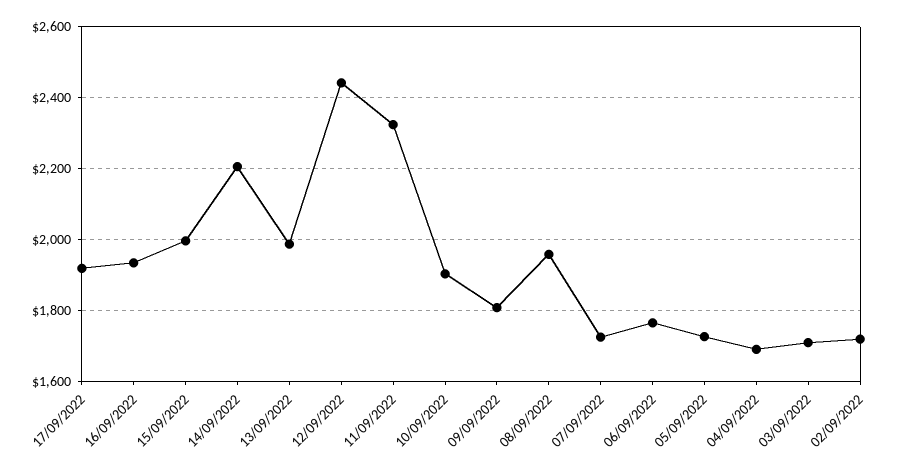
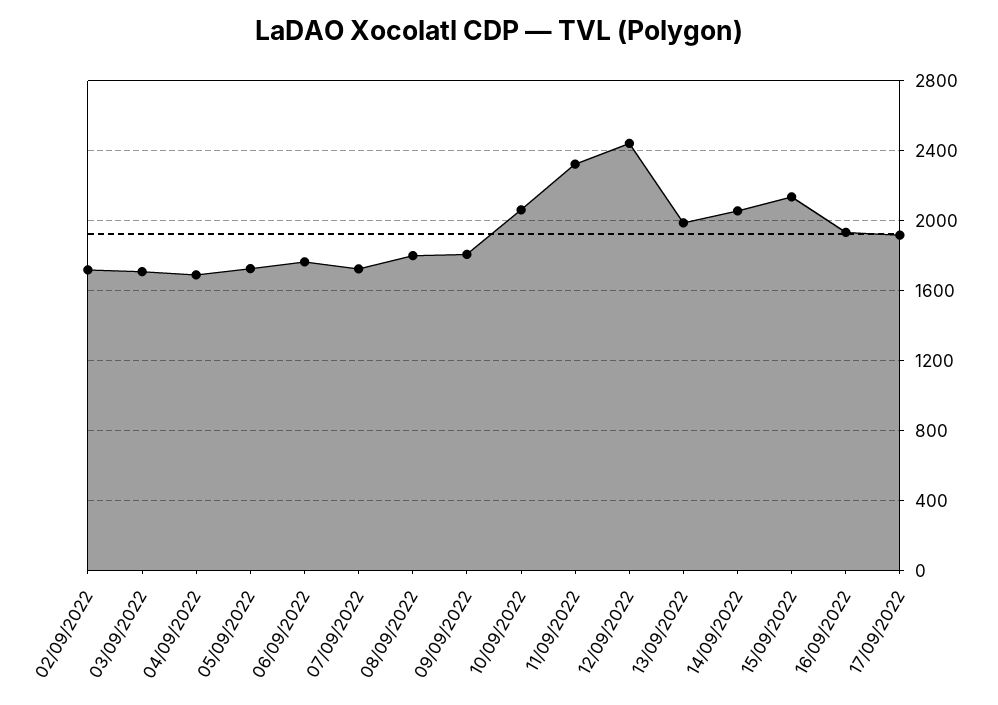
  {
    "17/09/2022": 1920,
    "16/09/2022": 1940,
-   "15/09/2022": 2000,
+   "15/09/2022": 2150,
-   "14/09/2022": 2200,
+   "14/09/2022": 2050,
    "13/09/2022": 1980,
    "12/09/2022": 2440,
    "11/09/2022": 2320,
-   "10/09/2022": 1900,
+   "10/09/2022": 2050,
    "09/09/2022": 1800,
-   "08/09/2022": 1960,
+   "08/09/2022": 1800,
    "07/09/2022": 1720,
    "06/09/2022": 1760,
    "05/09/2022": 1720,
    "04/09/2022": 1680,
    "03/09/2022": 1700,
    "02/09/2022": 1720
  }

